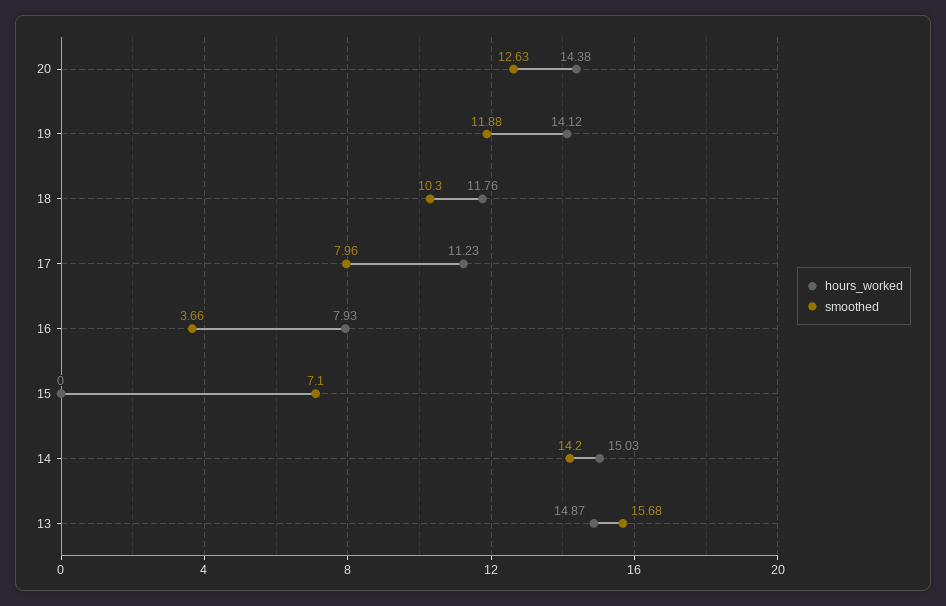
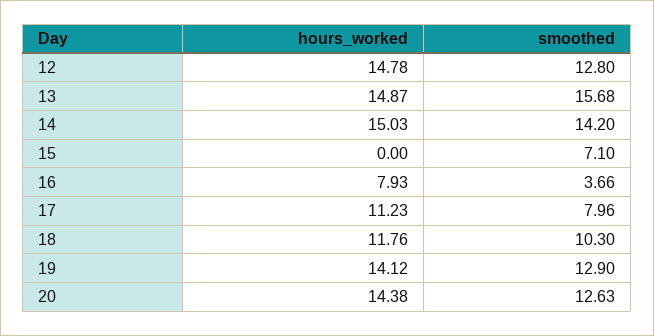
  {
    "hours_worked": {
      "20": 14.38,
      "19": 14.12,
      "18": 11.76,
      "17": 11.23,
      "16": 7.93,
      "15": 0,
      "14": 15.03,
-     "13": 14.87
+     "13": 14.87,
+     "12": 14.78
    },
    "smoothed": {
      "20": 12.63,
-     "19": 11.88,
+     "19": 12.9,
      "18": 10.3,
      "17": 7.96,
      "16": 3.66,
      "15": 7.1,
      "14": 14.2,
-     "13": 15.68
+     "13": 15.68,
+     "12": 12.8
    }
  }

